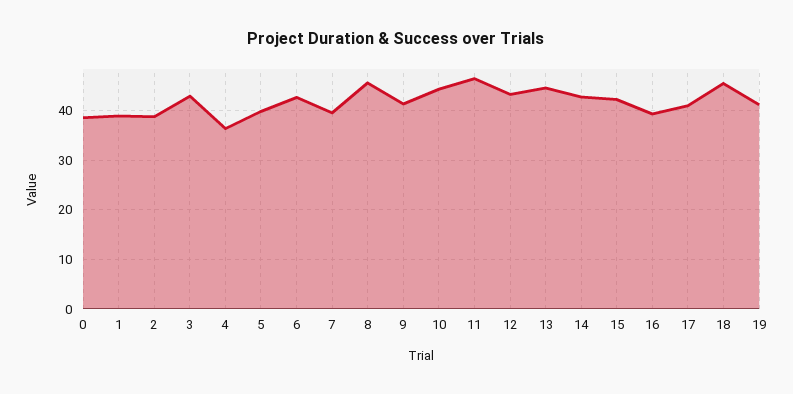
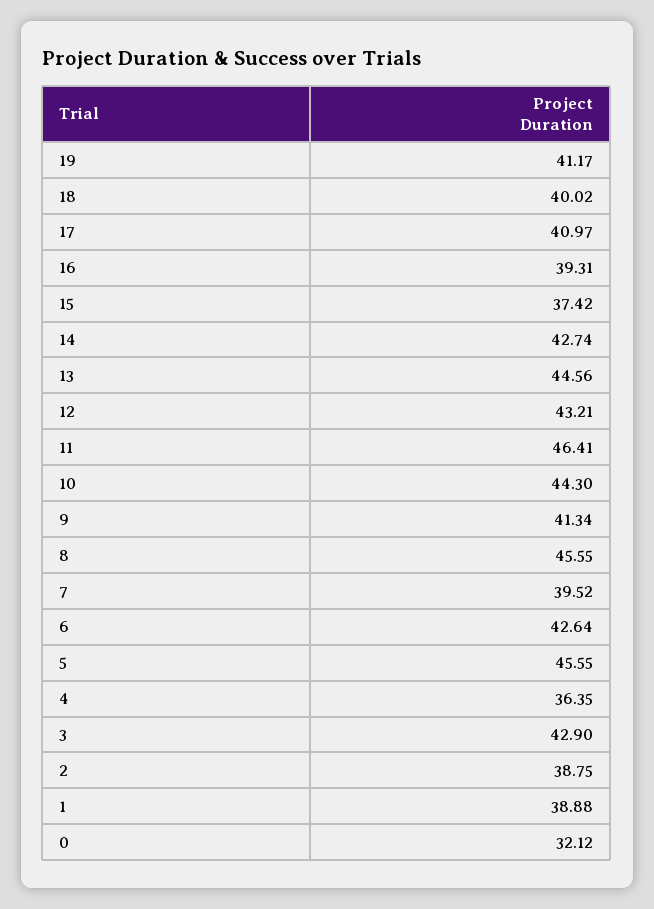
  {
-   "0": 38,
+   "0": 32.12,
    "1": 38.88,
    "2": 38.75,
    "3": 42.9,
    "4": 36.35,
-   "5": 40,
+   "5": 45.55,
    "6": 42.64,
    "7": 39.52,
    "8": 45.55,
    "9": 41.34,
    "10": 44.3,
    "11": 46.41,
    "12": 43.21,
    "13": 44.56,
    "14": 42.74,
-   "15": 42,
+   "15": 37.42,
    "16": 39.31,
    "17": 40.97,
-   "18": 46,
+   "18": 40.02,
    "19": 41.17
  }

